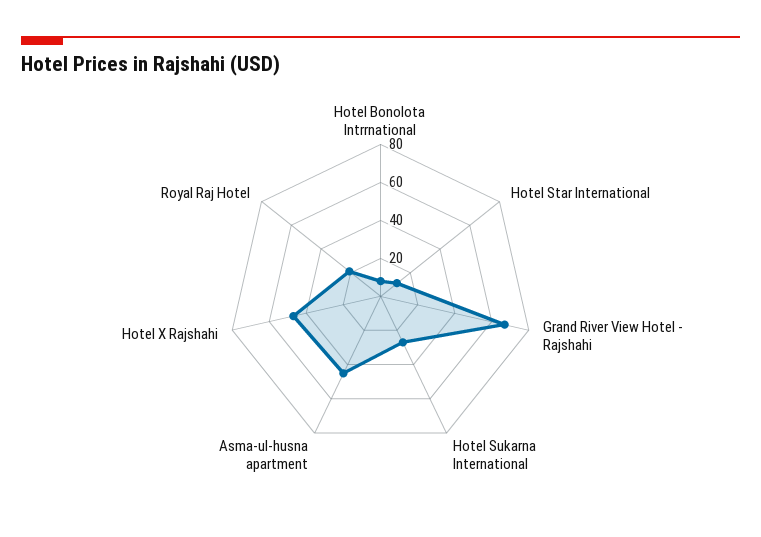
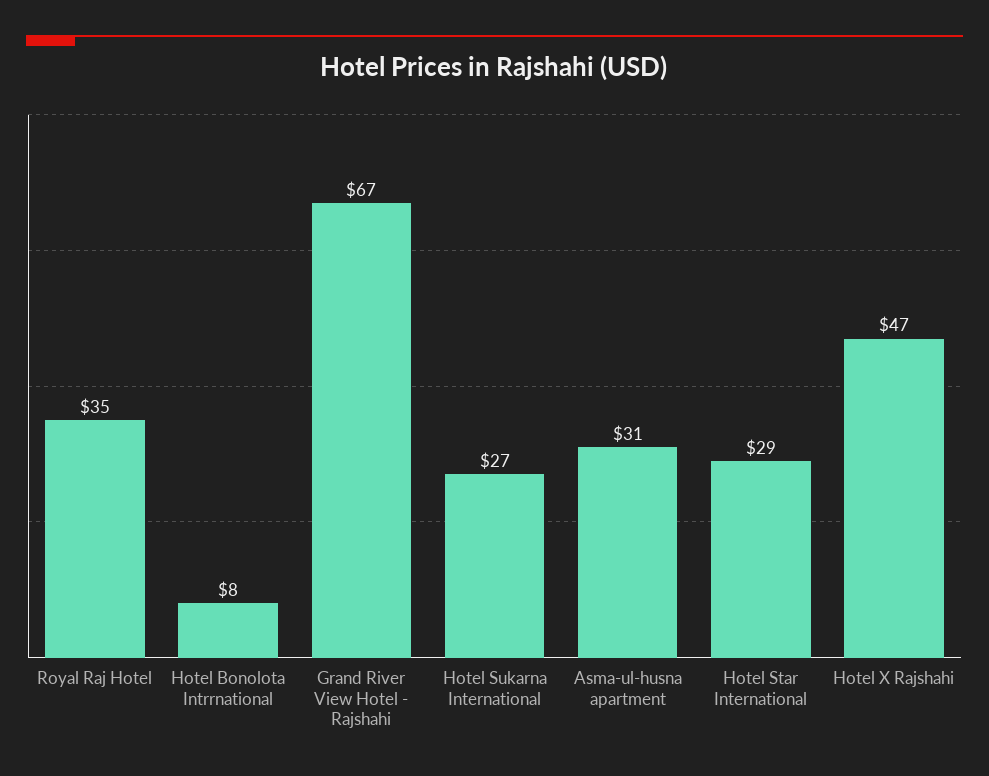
  {
    "Hotel Bonolota Intrrnational": 8,
-   "Hotel Star International": 10,
+   "Hotel Star International": 29,
    "Grand River View Hotel - Rajshahi": 67,
    "Hotel Sukarna International": 27,
-   "Asma-ul-husna apartment": 45,
+   "Asma-ul-husna apartment": 31,
    "Hotel X Rajshahi": 47,
-   "Royal Raj Hotel": 20
+   "Royal Raj Hotel": 35
  }

